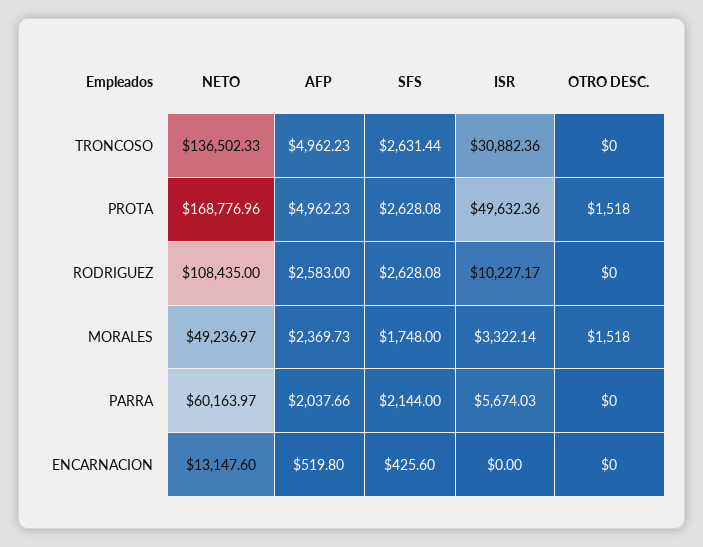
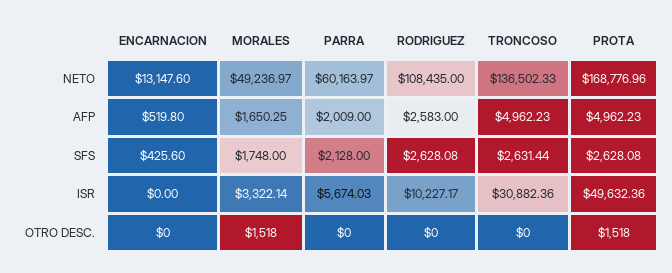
  {
    "NETO": {
      "TRONCOSO": 136502.33,
      "PROTA": 168776.96,
      "RODRIGUEZ": 108435,
      "MORALES": 49236.97,
      "PARRA": 60163.97,
      "ENCARNACION": 13147.6
    },
    "AFP": {
      "TRONCOSO": 4962.23,
      "PROTA": 4962.23,
      "RODRIGUEZ": 2583,
-     "MORALES": 2369.73,
+     "MORALES": 1650.25,
-     "PARRA": 2037.66,
+     "PARRA": 2009,
      "ENCARNACION": 519.8
    },
    "SFS": {
      "TRONCOSO": 2631.44,
      "PROTA": 2628.08,
      "RODRIGUEZ": 2628.08,
      "MORALES": 1748,
-     "PARRA": 2144,
+     "PARRA": 2128,
      "ENCARNACION": 425.6
    },
    "ISR": {
      "TRONCOSO": 30882.36,
      "PROTA": 49632.36,
      "RODRIGUEZ": 10227.17,
      "MORALES": 3322.14,
      "PARRA": 5674.03,
      "ENCARNACION": 0
    },
    "OTRO DESC.": {
      "TRONCOSO": 0,
      "PROTA": 1518,
      "RODRIGUEZ": 0,
      "MORALES": 1518,
      "PARRA": 0,
      "ENCARNACION": 0
    }
  }

